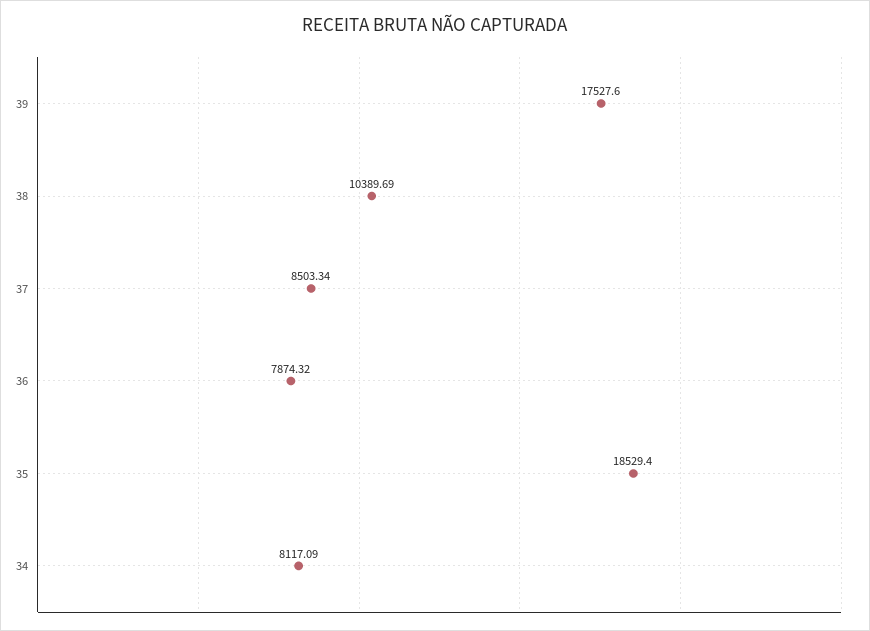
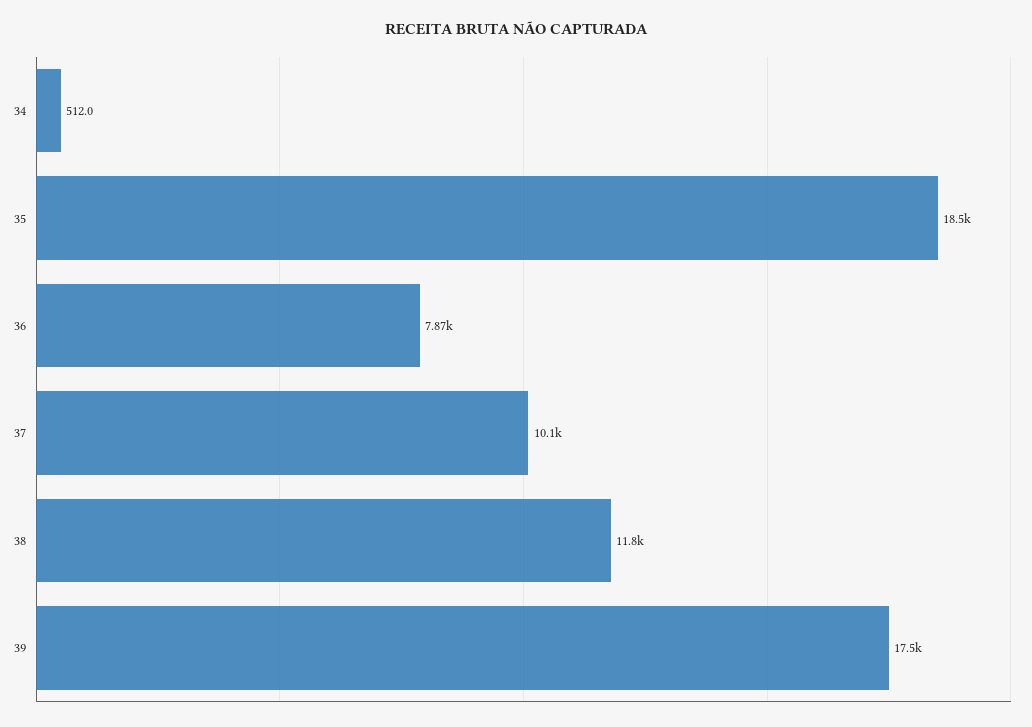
  {
    "39": 17527.6,
-   "38": 10389.69,
+   "38": 11800,
-   "37": 8503.34,
+   "37": 10100,
    "36": 7874.32,
    "35": 18529.4,
-   "34": 8117.09
+   "34": 512
  }

